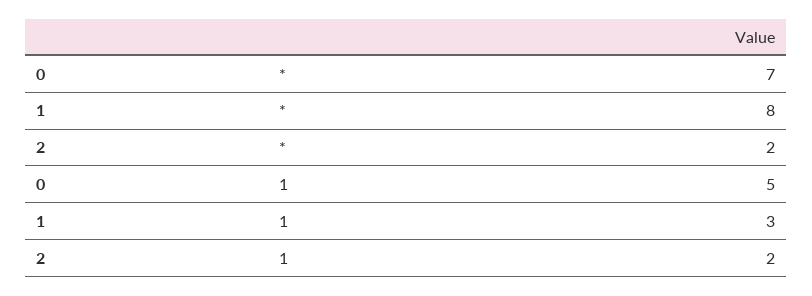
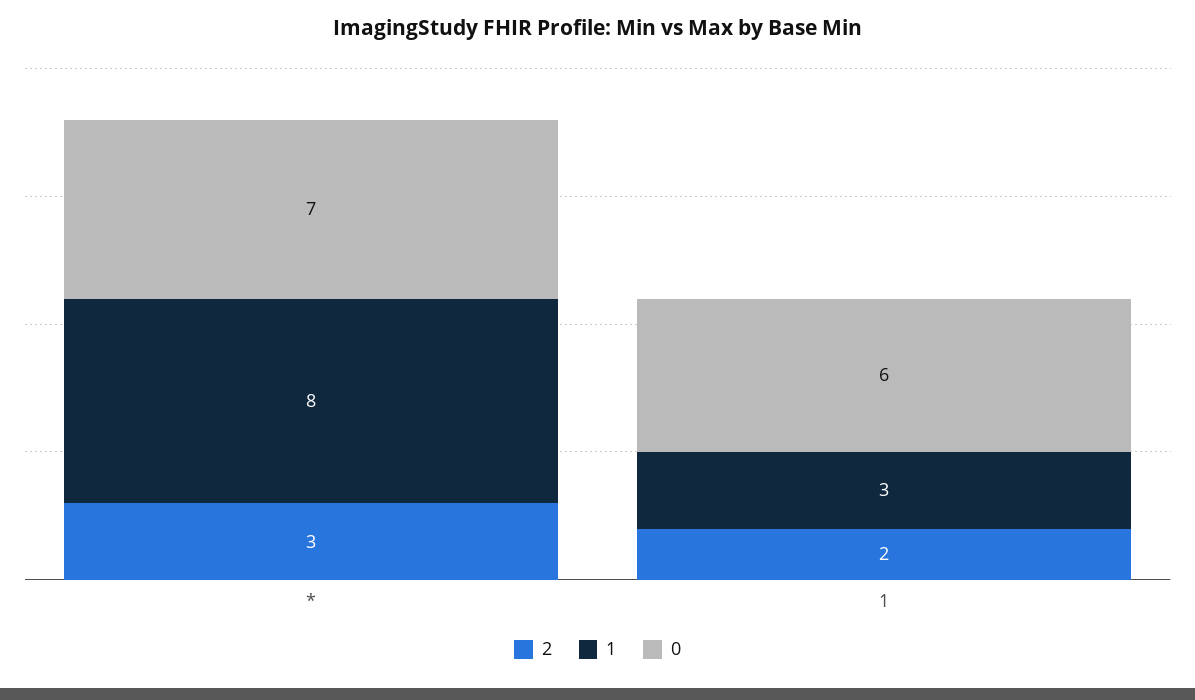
  {
    "0": {
      "*": 7,
-     "1": 5
+     "1": 6
    },
    "1": {
      "*": 8,
      "1": 3
    },
    "2": {
-     "*": 2,
+     "*": 3,
      "1": 2
    }
  }

